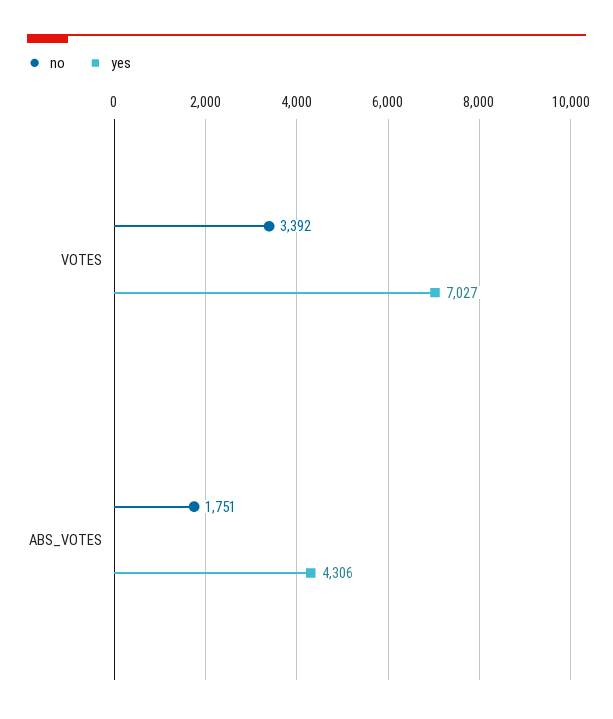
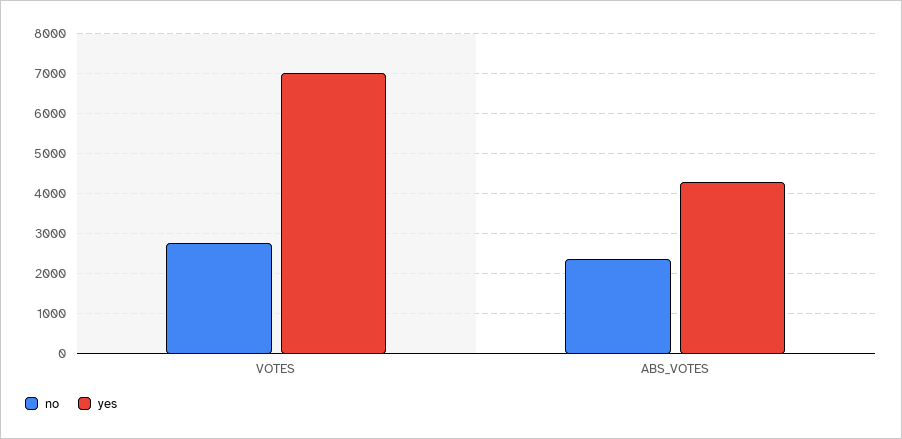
  {
    "no": {
-     "VOTES": 3392,
+     "VOTES": 2800,
-     "ABS_VOTES": 1751
+     "ABS_VOTES": 2400
    },
    "yes": {
      "VOTES": 7027,
      "ABS_VOTES": 4306
    }
  }

